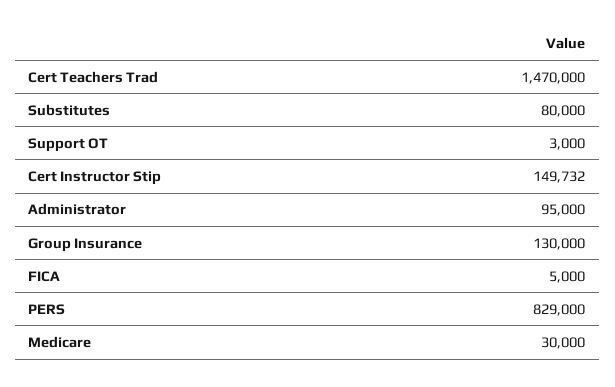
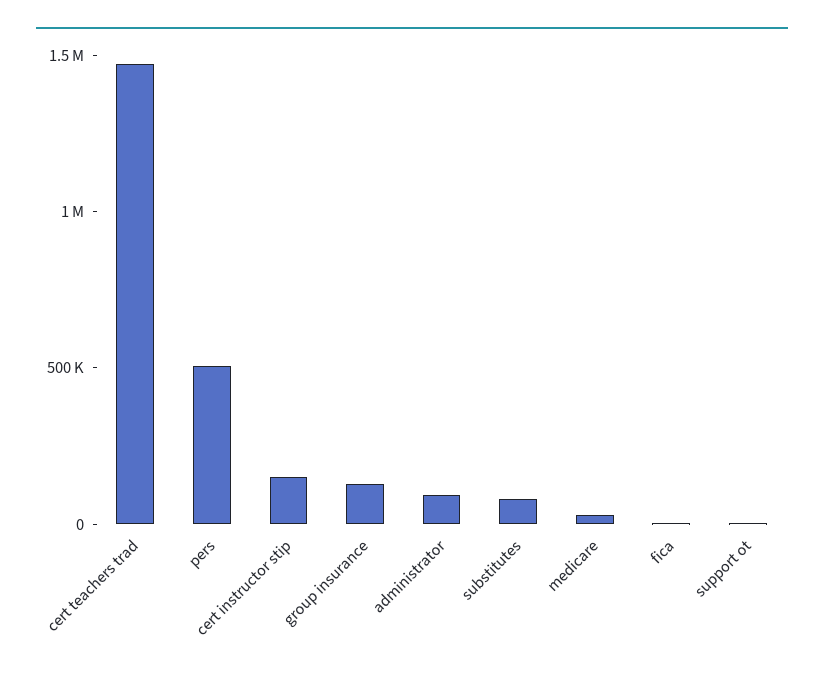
  {
    "Cert Teachers Trad": 1470000,
    "Substitutes": 80000,
    "Support OT": 3000,
    "Cert Instructor Stip": 149732,
    "Administrator": 95000,
    "Group Insurance": 130000,
    "FICA": 5000,
-   "PERS": 829000,
+   "PERS": 500000,
    "Medicare": 30000
  }

